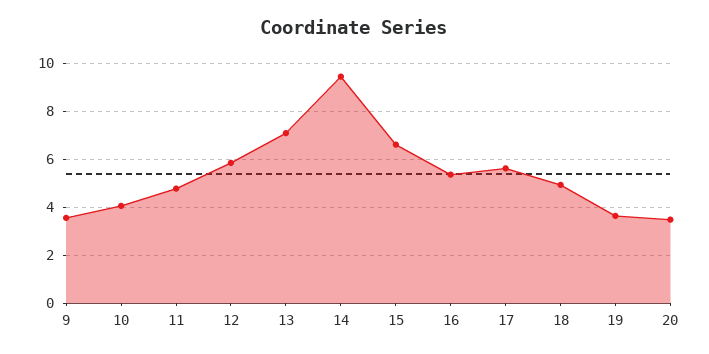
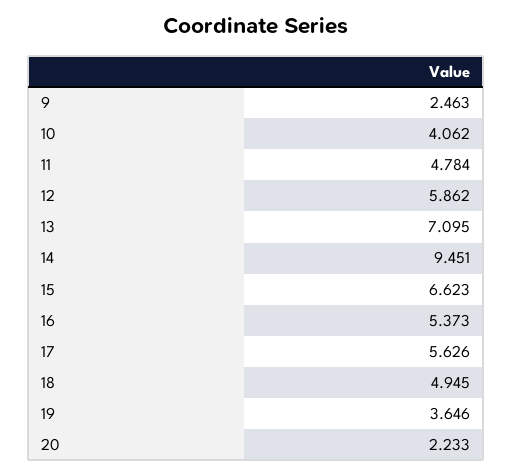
  {
-   "9": 3.5,
+   "9": 2.463,
    "10": 4.062,
    "11": 4.784,
    "12": 5.862,
    "13": 7.095,
    "14": 9.451,
    "15": 6.623,
    "16": 5.373,
    "17": 5.626,
    "18": 4.945,
    "19": 3.646,
-   "20": 3.5
+   "20": 2.233
  }

